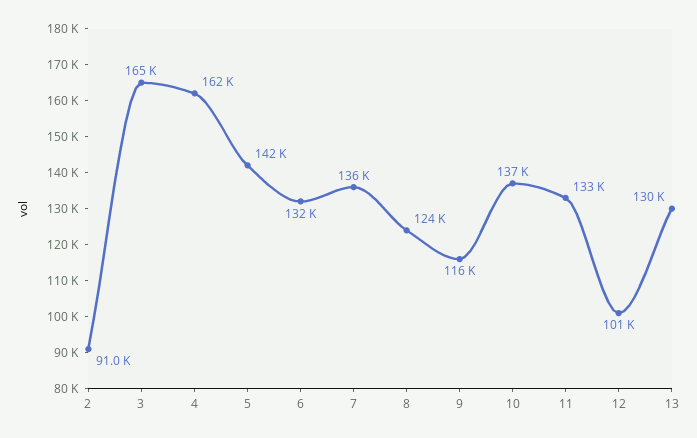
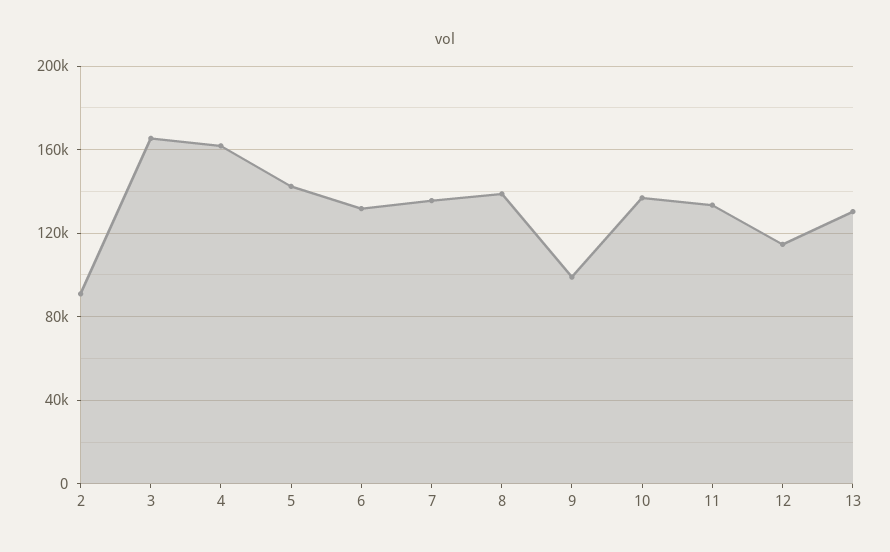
  {
    "2": 91000,
    "3": 165000,
    "4": 162000,
    "5": 142000,
    "6": 132000,
    "7": 136000,
-   "8": 124000,
+   "8": 140000,
-   "9": 116000,
+   "9": 100000,
    "10": 137000,
    "11": 133000,
-   "12": 101000,
+   "12": 115000,
    "13": 130000
  }

